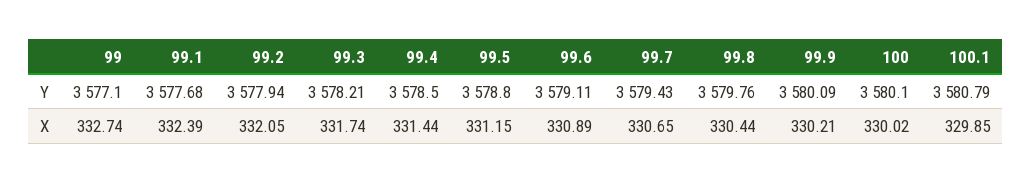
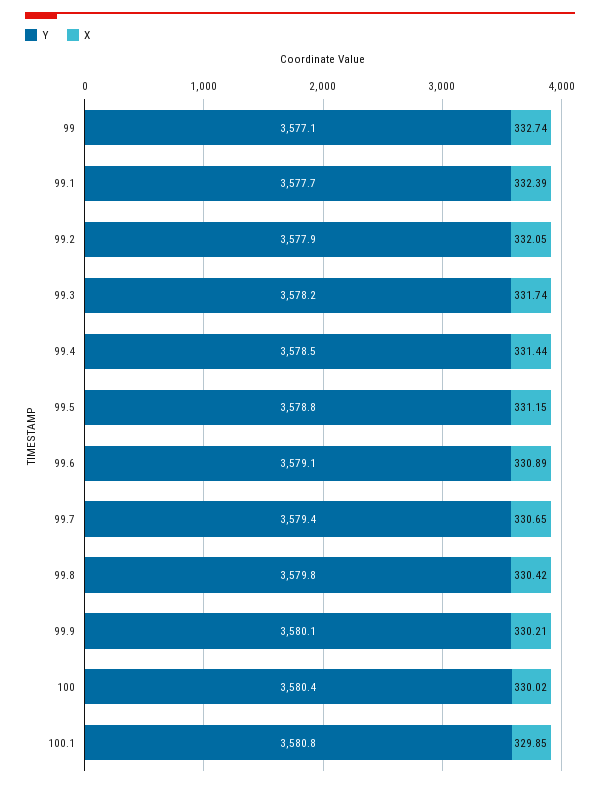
  {
    "Y": {
      "99": 3577.1,
      "99.1": 3577.68,
      "99.2": 3577.94,
      "99.3": 3578.21,
      "99.4": 3578.5,
      "99.5": 3578.8,
      "99.6": 3579.11,
      "99.7": 3579.43,
      "99.8": 3579.76,
      "99.9": 3580.09,
-     "100": 3580.1,
+     "100": 3580.4,
      "100.1": 3580.79
    },
    "X": {
      "99": 332.74,
      "99.1": 332.39,
      "99.2": 332.05,
      "99.3": 331.74,
      "99.4": 331.44,
      "99.5": 331.15,
      "99.6": 330.89,
      "99.7": 330.65,
-     "99.8": 330.44,
+     "99.8": 330.42,
      "99.9": 330.21,
      "100": 330.02,
      "100.1": 329.85
    }
  }

